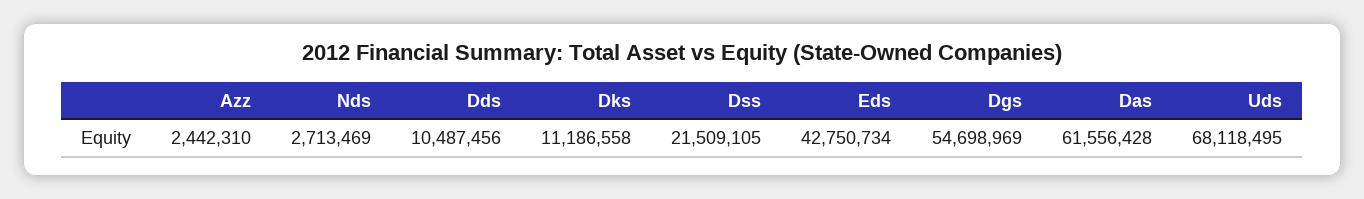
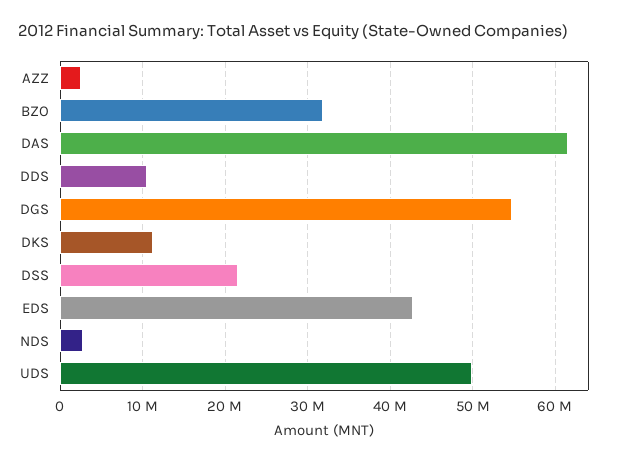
  {
    "Azz": 2442310,
    "Nds": 2713469,
    "Dds": 10487456,
    "Dks": 11186558,
    "Dss": 21509105,
    "Eds": 42750734,
    "Dgs": 54698969,
    "Das": 61556428,
-   "Uds": 68118495
+   "Uds": 50000000,
+   "BZO": 32000000
  }

